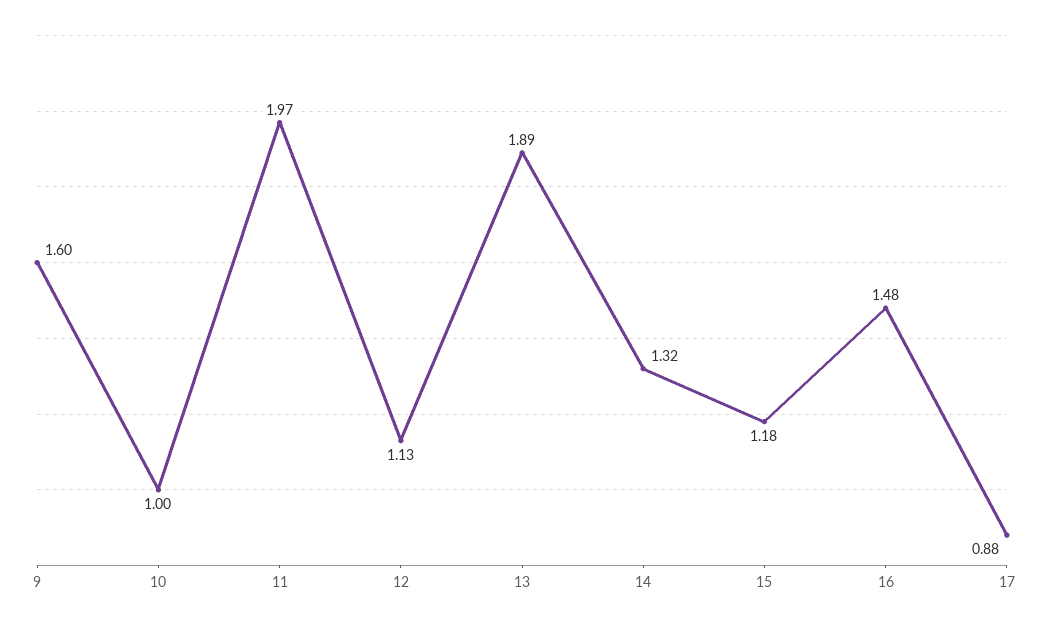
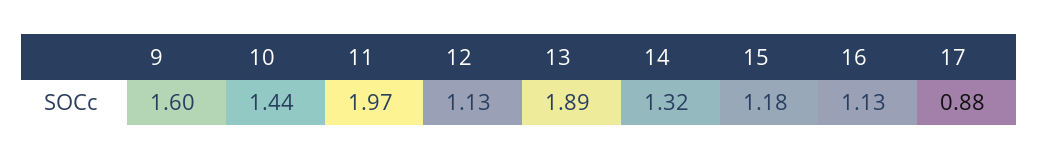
  {
    "9": 1.6,
-   "10": 1,
+   "10": 1.44,
    "11": 1.97,
    "12": 1.13,
    "13": 1.89,
    "14": 1.32,
    "15": 1.18,
-   "16": 1.48,
+   "16": 1.13,
    "17": 0.88
  }

